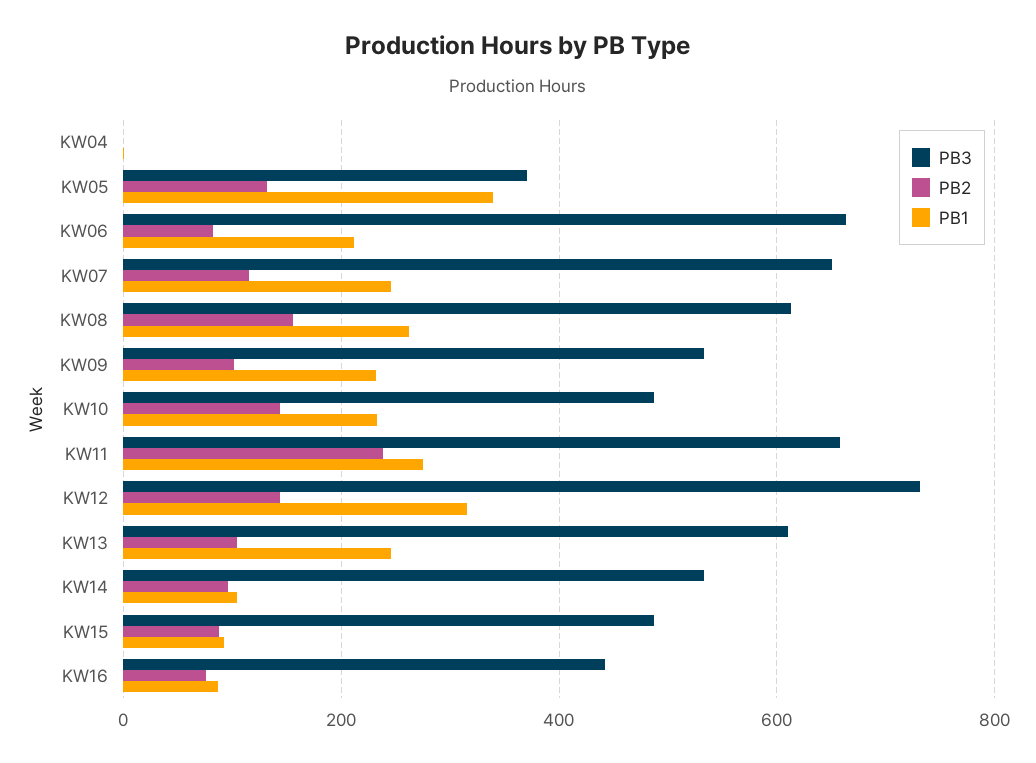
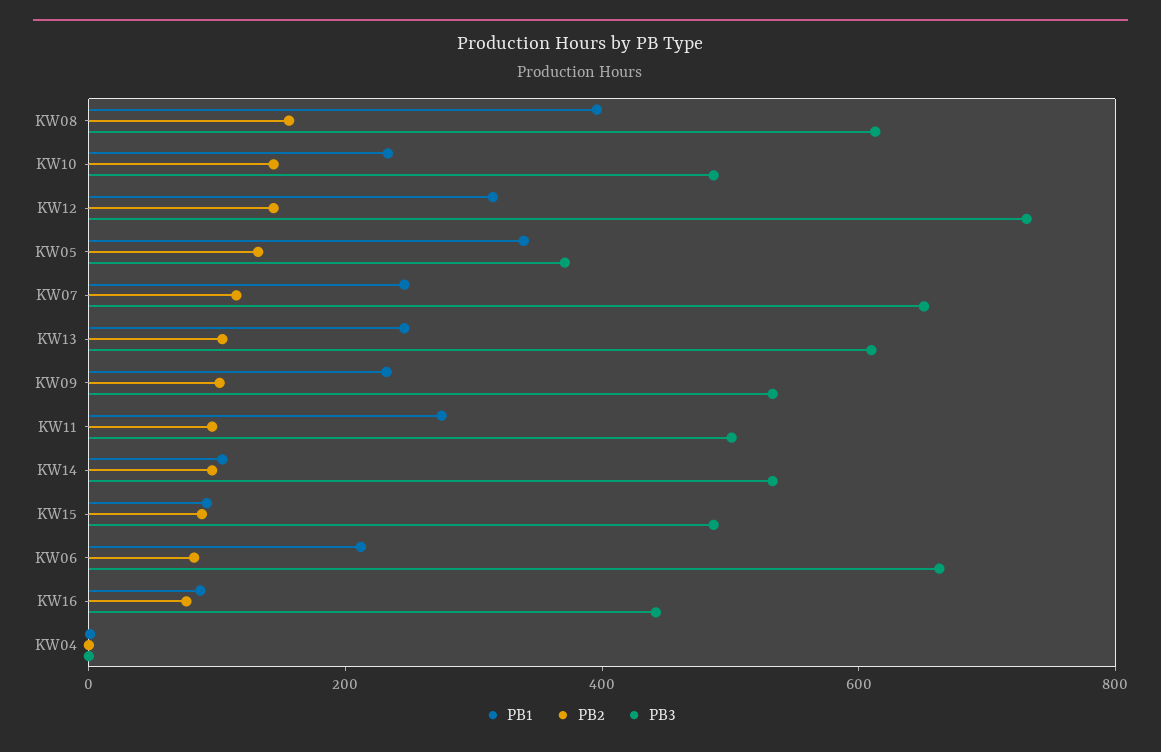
  {
    "PB3": {
      "KW04": 0,
      "KW05": 380,
      "KW06": 660,
      "KW07": 660,
      "KW08": 620,
      "KW09": 540,
      "KW10": 480,
-     "KW11": 660,
+     "KW11": 500,
      "KW12": 740,
      "KW13": 620,
      "KW14": 540,
      "KW15": 480,
      "KW16": 440
    },
    "PB2": {
      "KW04": 0,
      "KW05": 140,
      "KW06": 80,
      "KW07": 120,
      "KW08": 160,
      "KW09": 100,
      "KW10": 140,
-     "KW11": 240,
+     "KW11": 100,
      "KW12": 140,
      "KW13": 100,
      "KW14": 100,
      "KW15": 80,
      "KW16": 80
    },
    "PB1": {
      "KW04": 0,
      "KW05": 340,
      "KW06": 220,
      "KW07": 240,
-     "KW08": 260,
+     "KW08": 400,
      "KW09": 240,
      "KW10": 240,
      "KW11": 280,
      "KW12": 320,
      "KW13": 240,
      "KW14": 100,
      "KW15": 100,
      "KW16": 80
    }
  }

